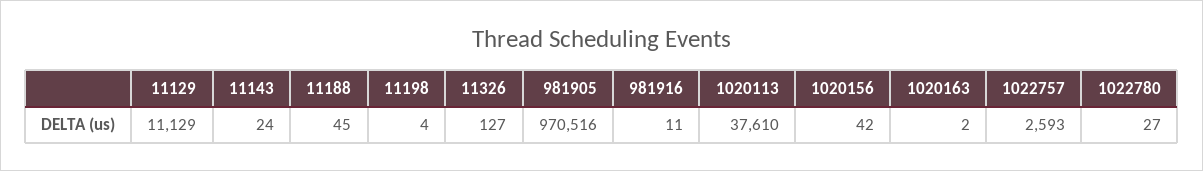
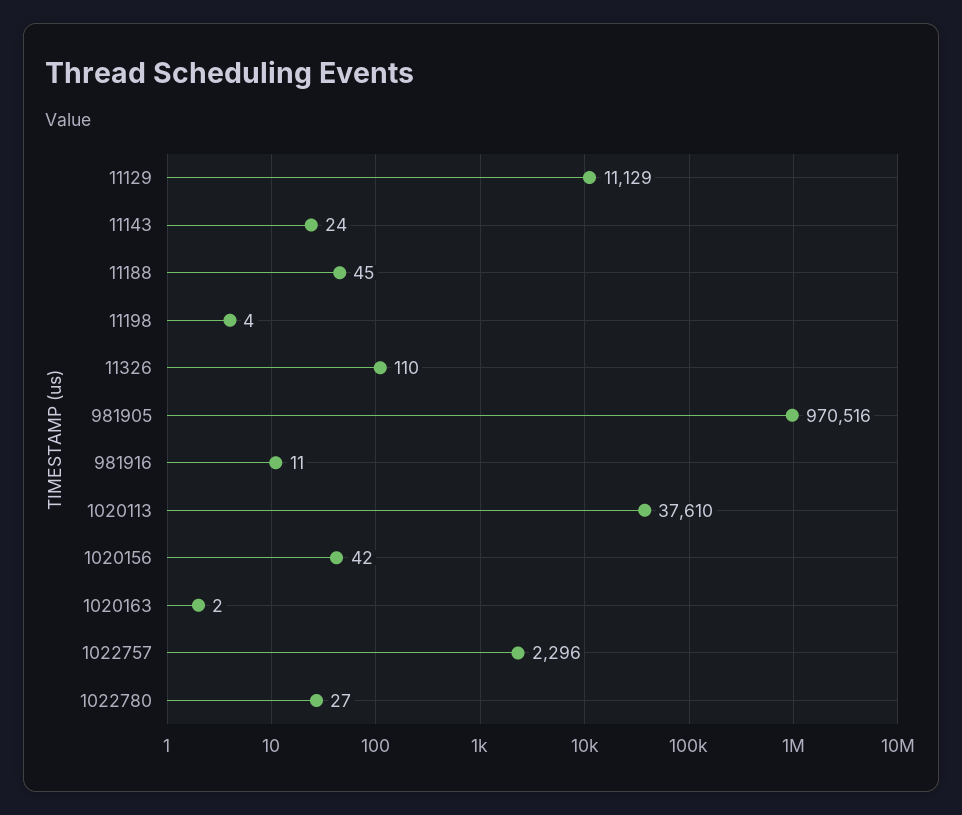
  {
    "11129": 11129,
    "11143": 24,
    "11188": 45,
    "11198": 4,
-   "11326": 127,
+   "11326": 110,
    "981905": 970516,
    "981916": 11,
    "1020113": 37610,
    "1020156": 42,
    "1020163": 2,
-   "1022757": 2593,
+   "1022757": 2296,
    "1022780": 27
  }

